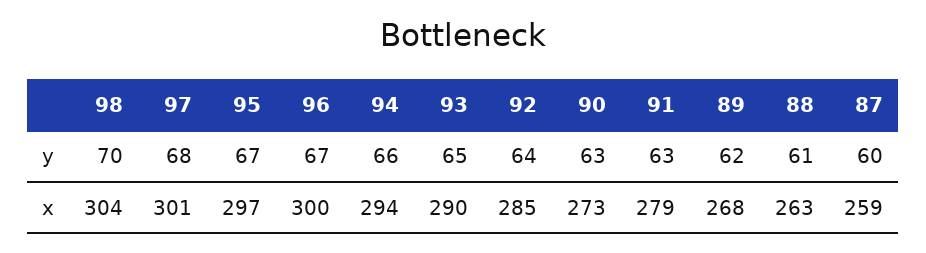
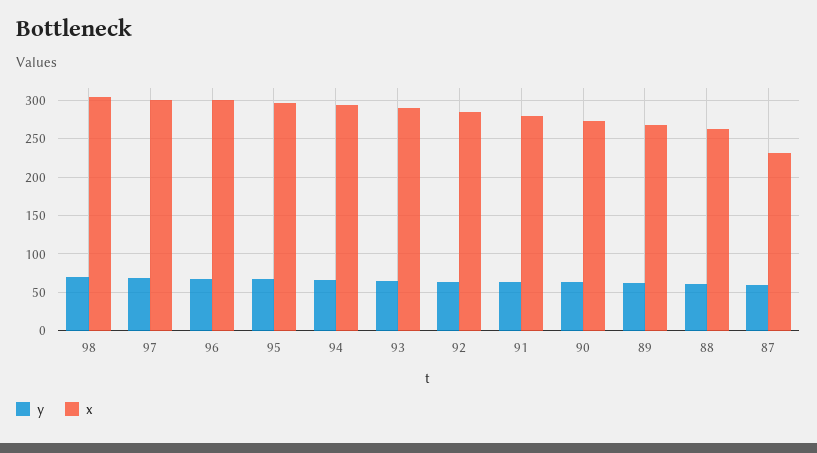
  {
    "y": {
      "98": 70,
      "97": 68,
      "95": 67,
      "96": 67,
      "94": 66,
      "93": 65,
      "92": 64,
      "90": 63,
      "91": 63,
      "89": 62,
      "88": 61,
      "87": 60
    },
    "x": {
      "98": 304,
      "97": 301,
      "95": 297,
      "96": 300,
      "94": 294,
      "93": 290,
      "92": 285,
      "90": 273,
      "91": 279,
      "89": 268,
      "88": 263,
-     "87": 259
+     "87": 230
    }
  }

